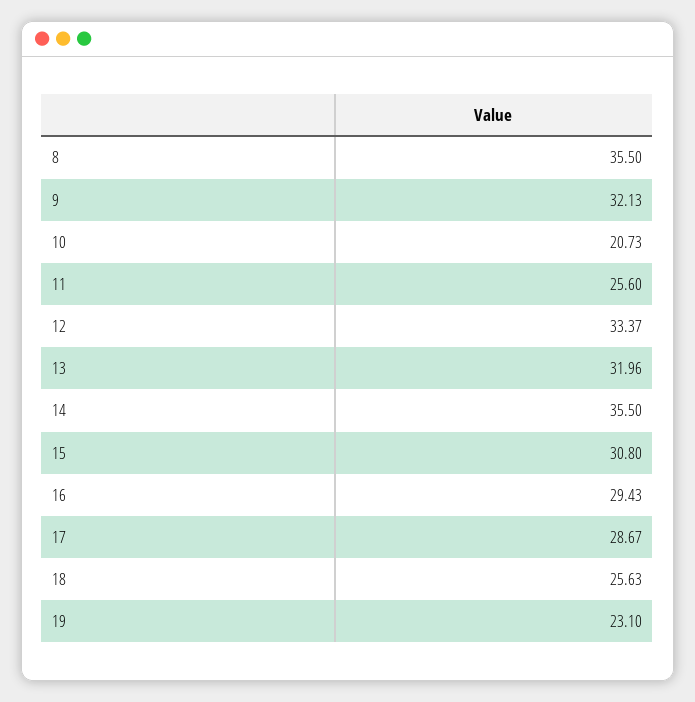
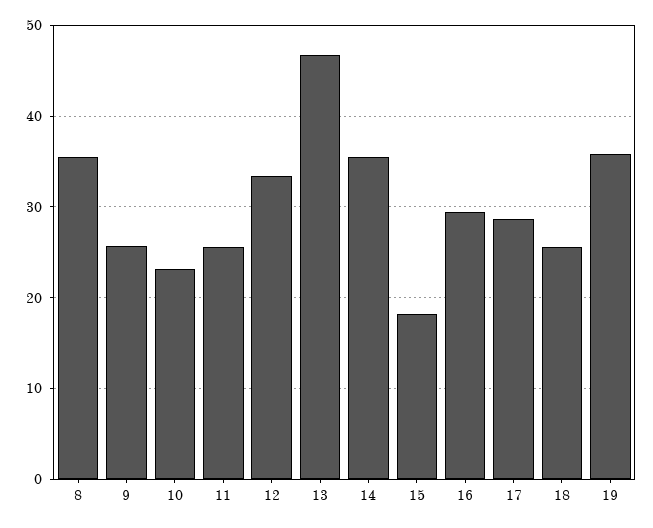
  {
    "8": 35.5,
-   "9": 32.13,
+   "9": 26,
-   "10": 20.73,
+   "10": 23,
    "11": 25.6,
    "12": 33.37,
-   "13": 31.96,
+   "13": 47,
    "14": 35.5,
-   "15": 30.8,
+   "15": 18,
    "16": 29.43,
    "17": 28.67,
    "18": 25.63,
-   "19": 23.1
+   "19": 36
  }

